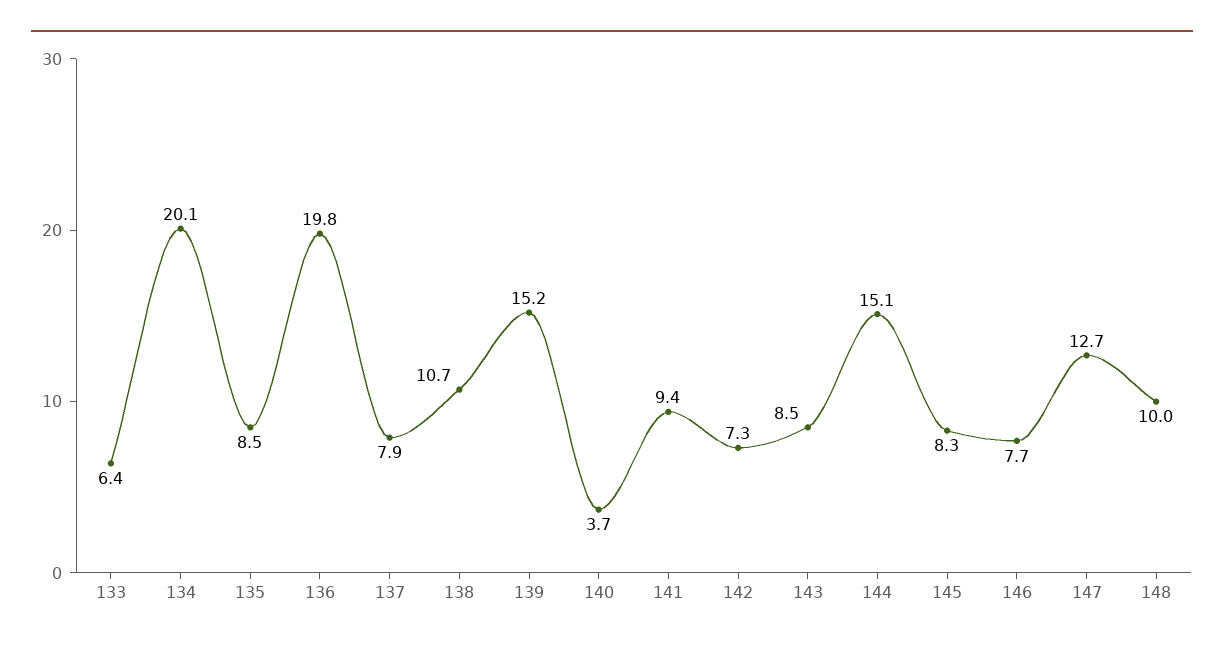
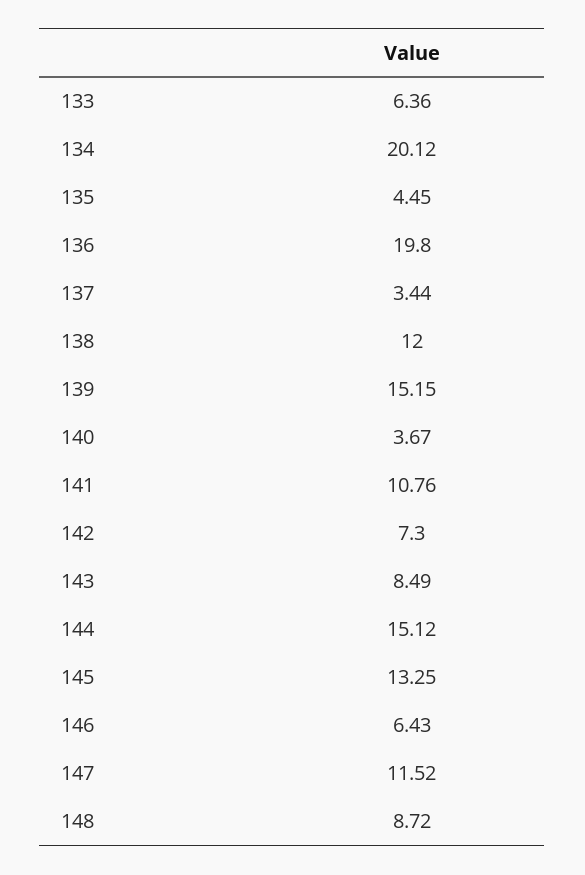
  {
    "133": 6.36,
    "134": 20.12,
-   "135": 8.5,
+   "135": 4.45,
    "136": 19.8,
-   "137": 7.9,
+   "137": 3.44,
-   "138": 10.7,
+   "138": 12,
    "139": 15.15,
    "140": 3.67,
-   "141": 9.4,
+   "141": 10.76,
    "142": 7.3,
    "143": 8.49,
    "144": 15.12,
-   "145": 8.3,
+   "145": 13.25,
-   "146": 7.7,
+   "146": 6.43,
-   "147": 12.7,
+   "147": 11.52,
-   "148": 10
+   "148": 8.72
  }

